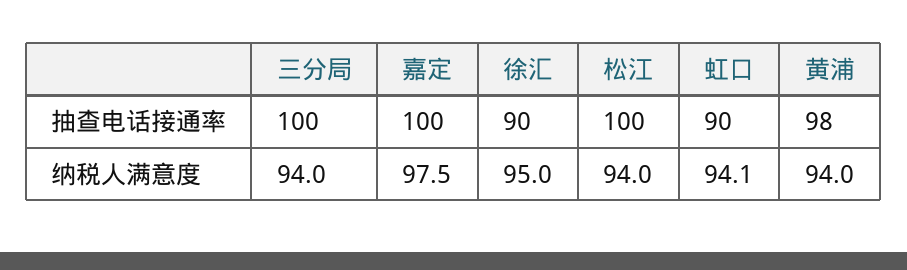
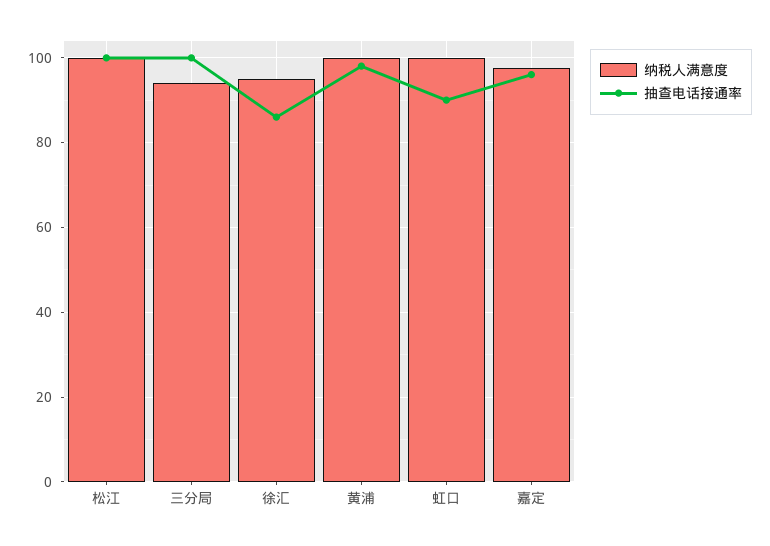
  {
    "抽查电话接通率": {
      "三分局": 100,
-     "嘉定": 100,
+     "嘉定": 96,
-     "徐汇": 90,
+     "徐汇": 86,
      "松江": 100,
      "虹口": 90,
      "黄浦": 98
    },
    "纳税人满意度": {
      "三分局": 94,
      "嘉定": 97.5,
      "徐汇": 95,
-     "松江": 94,
+     "松江": 100,
-     "虹口": 94.1,
+     "虹口": 100,
-     "黄浦": 94
+     "黄浦": 100
    }
  }

